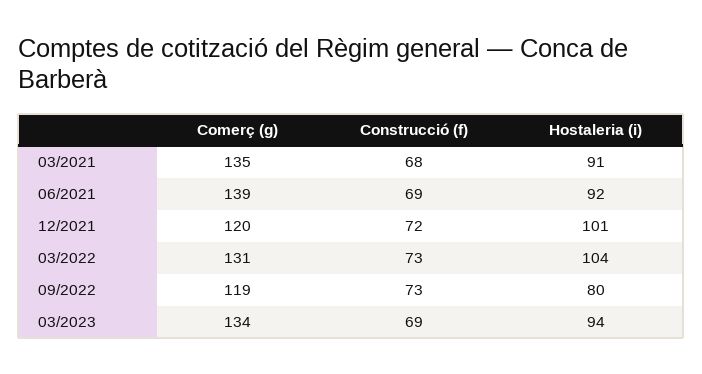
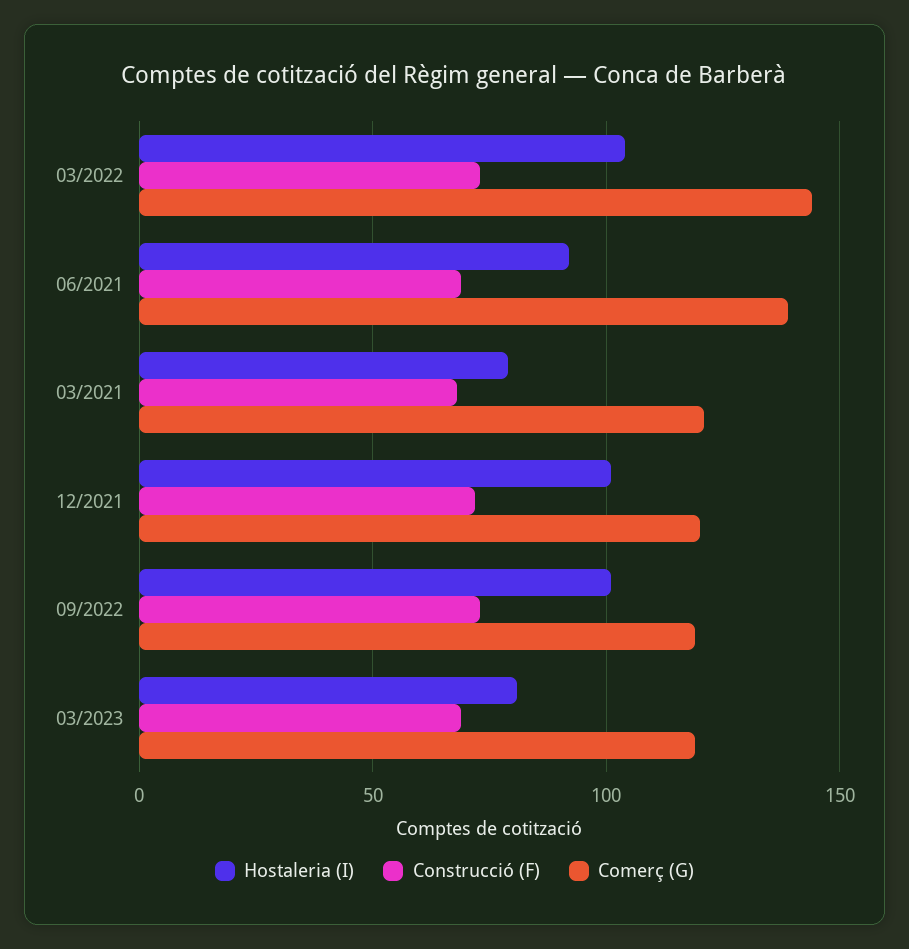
  {
    "Comerç (g)": {
-     "03/2021": 135,
+     "03/2021": 120,
      "06/2021": 139,
      "12/2021": 120,
-     "03/2022": 131,
+     "03/2022": 145,
      "09/2022": 119,
-     "03/2023": 134
+     "03/2023": 120
    },
    "Construcció (f)": {
      "03/2021": 68,
      "06/2021": 69,
      "12/2021": 72,
      "03/2022": 73,
      "09/2022": 73,
      "03/2023": 69
    },
    "Hostaleria (i)": {
-     "03/2021": 91,
+     "03/2021": 80,
      "06/2021": 92,
      "12/2021": 101,
      "03/2022": 104,
-     "09/2022": 80,
+     "09/2022": 100,
-     "03/2023": 94
+     "03/2023": 80
    }
  }

